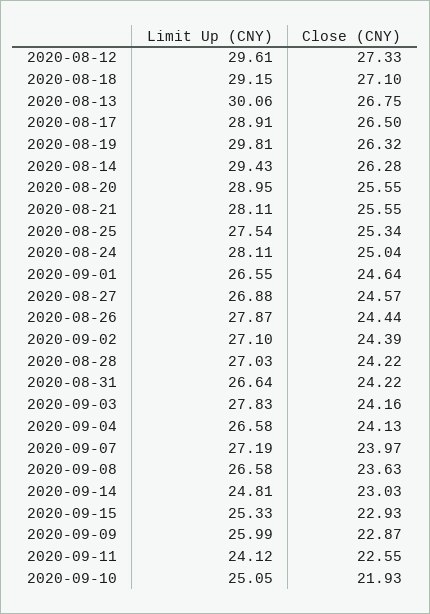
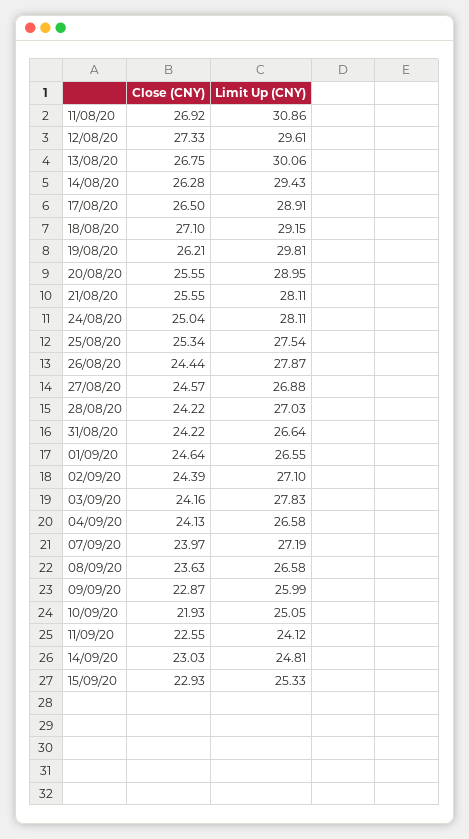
  {
    "Limit Up (CNY)": {
      "2020-08-12": 29.61,
      "2020-08-18": 29.15,
      "2020-08-13": 30.06,
      "2020-08-17": 28.91,
      "2020-08-19": 29.81,
      "2020-08-14": 29.43,
      "2020-08-20": 28.95,
      "2020-08-21": 28.11,
      "2020-08-25": 27.54,
      "2020-08-24": 28.11,
      "2020-09-01": 26.55,
      "2020-08-27": 26.88,
      "2020-08-26": 27.87,
      "2020-09-02": 27.1,
      "2020-08-28": 27.03,
      "2020-08-31": 26.64,
      "2020-09-03": 27.83,
      "2020-09-04": 26.58,
      "2020-09-07": 27.19,
      "2020-09-08": 26.58,
      "2020-09-14": 24.81,
      "2020-09-15": 25.33,
      "2020-09-09": 25.99,
      "2020-09-11": 24.12,
-     "2020-09-10": 25.05
+     "2020-09-10": 25.05,
+     "11/08/20": 30.86
    },
    "Close (CNY)": {
      "2020-08-12": 27.33,
      "2020-08-18": 27.1,
      "2020-08-13": 26.75,
      "2020-08-17": 26.5,
-     "2020-08-19": 26.32,
+     "2020-08-19": 26.21,
      "2020-08-14": 26.28,
      "2020-08-20": 25.55,
      "2020-08-21": 25.55,
      "2020-08-25": 25.34,
      "2020-08-24": 25.04,
      "2020-09-01": 24.64,
      "2020-08-27": 24.57,
      "2020-08-26": 24.44,
      "2020-09-02": 24.39,
      "2020-08-28": 24.22,
      "2020-08-31": 24.22,
      "2020-09-03": 24.16,
      "2020-09-04": 24.13,
      "2020-09-07": 23.97,
      "2020-09-08": 23.63,
      "2020-09-14": 23.03,
      "2020-09-15": 22.93,
      "2020-09-09": 22.87,
      "2020-09-11": 22.55,
-     "2020-09-10": 21.93
+     "2020-09-10": 21.93,
+     "11/08/20": 26.92
    }
  }

